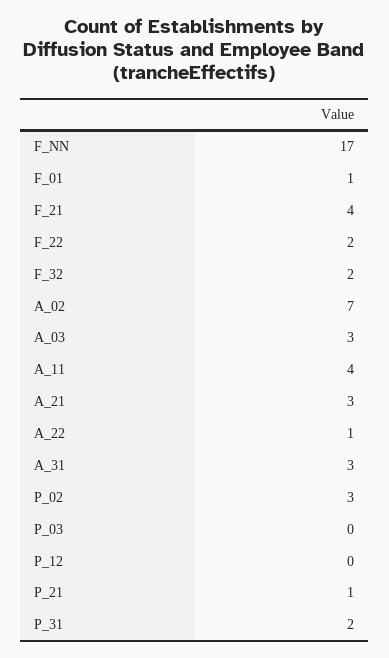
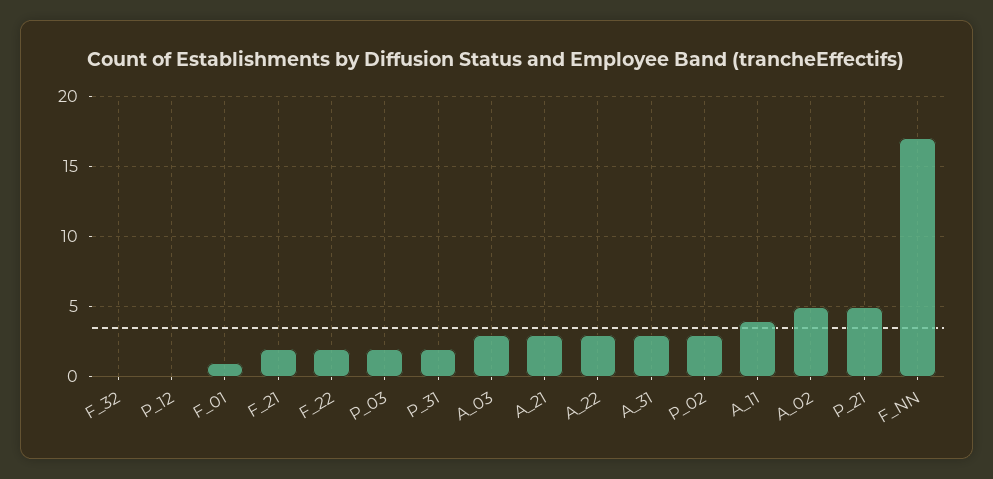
  {
    "F_NN": 17,
    "F_01": 1,
-   "F_21": 4,
+   "F_21": 2,
    "F_22": 2,
-   "F_32": 2,
+   "F_32": 0,
-   "A_02": 7,
+   "A_02": 5,
    "A_03": 3,
    "A_11": 4,
    "A_21": 3,
-   "A_22": 1,
+   "A_22": 3,
    "A_31": 3,
    "P_02": 3,
-   "P_03": 0,
+   "P_03": 2,
    "P_12": 0,
-   "P_21": 1,
+   "P_21": 5,
    "P_31": 2
  }

